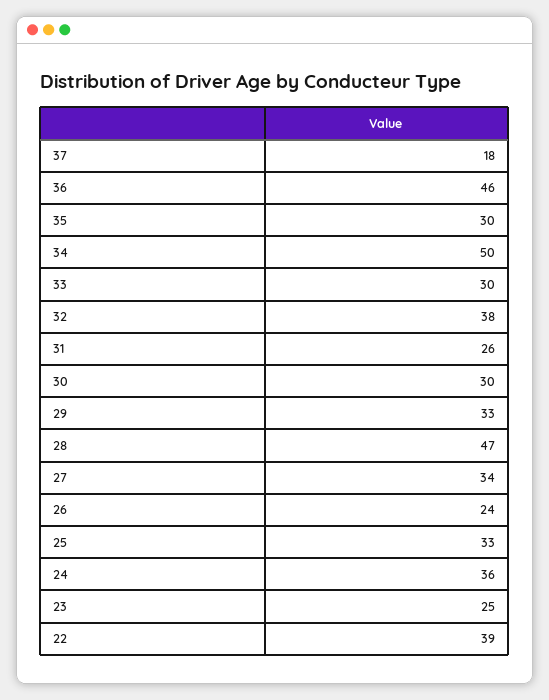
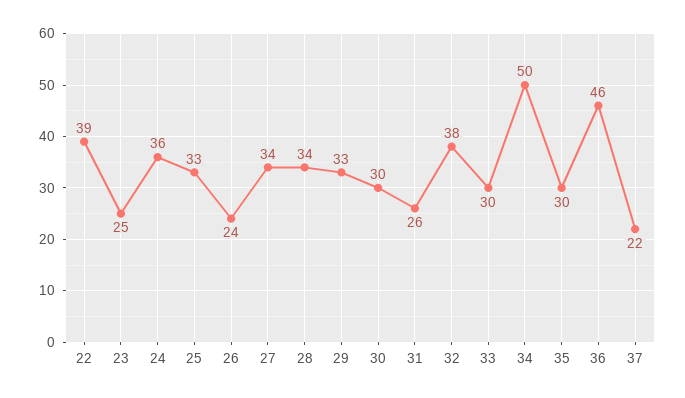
  {
-   "37": 18,
+   "37": 22,
    "36": 46,
    "35": 30,
    "34": 50,
    "33": 30,
    "32": 38,
    "31": 26,
    "30": 30,
    "29": 33,
-   "28": 47,
+   "28": 34,
    "27": 34,
    "26": 24,
    "25": 33,
    "24": 36,
    "23": 25,
    "22": 39
  }

